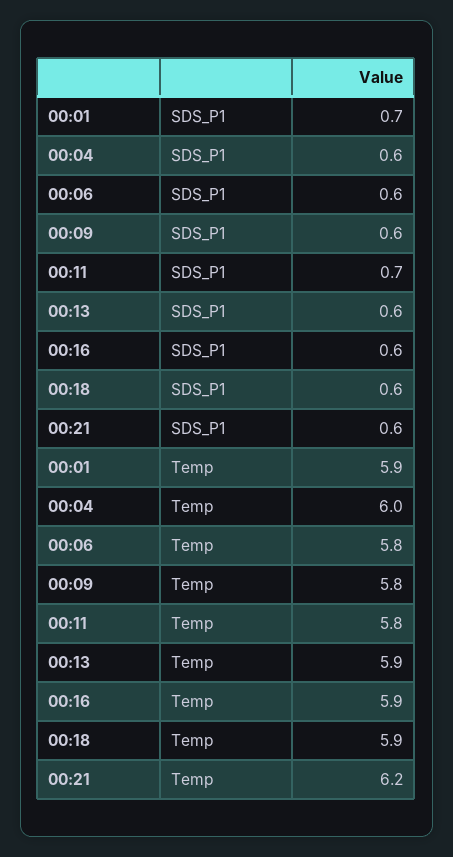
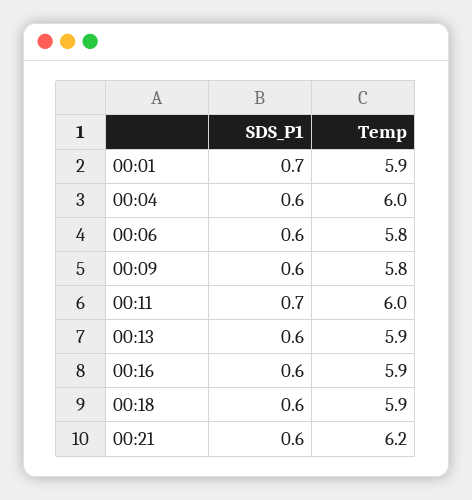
  {
    "00:01": {
      "SDS_P1": 0.7,
      "Temp": 5.9
    },
    "00:04": {
      "SDS_P1": 0.6,
      "Temp": 6
    },
    "00:06": {
      "SDS_P1": 0.6,
      "Temp": 5.8
    },
    "00:09": {
      "SDS_P1": 0.6,
      "Temp": 5.8
    },
    "00:11": {
      "SDS_P1": 0.7,
-     "Temp": 5.8
+     "Temp": 6
    },
    "00:13": {
      "SDS_P1": 0.6,
      "Temp": 5.9
    },
    "00:16": {
      "SDS_P1": 0.6,
      "Temp": 5.9
    },
    "00:18": {
      "SDS_P1": 0.6,
      "Temp": 5.9
    },
    "00:21": {
      "SDS_P1": 0.6,
      "Temp": 6.2
    }
  }

